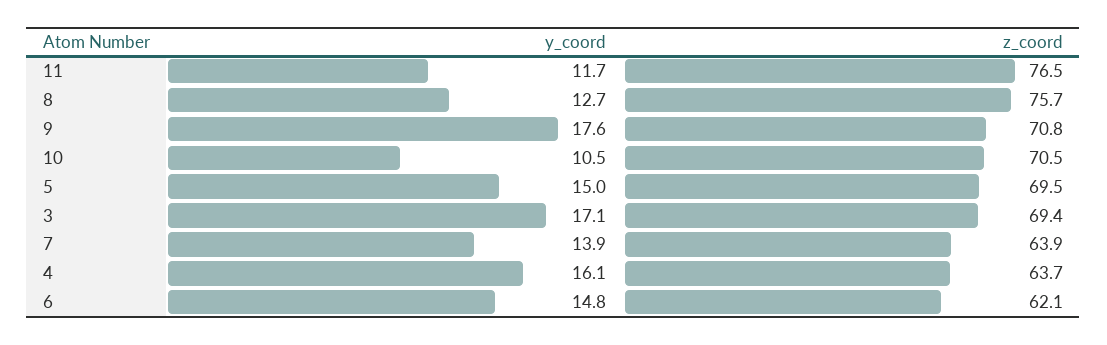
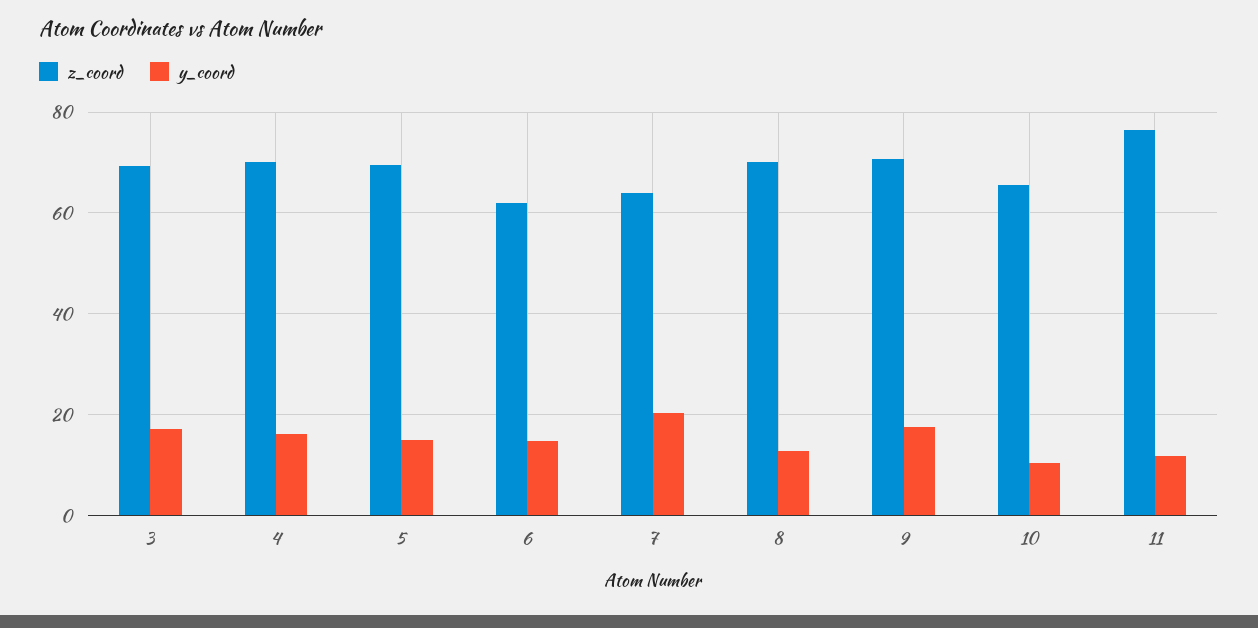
  {
    "y_coord": {
      "11": 11.7,
      "8": 12.7,
      "9": 17.6,
      "10": 10.5,
      "5": 15,
      "3": 17.1,
-     "7": 13.9,
+     "7": 20,
      "4": 16.1,
      "6": 14.8
    },
    "z_coord": {
      "11": 76.5,
-     "8": 75.7,
+     "8": 70,
      "9": 70.8,
-     "10": 70.5,
+     "10": 66,
      "5": 69.5,
      "3": 69.4,
      "7": 63.9,
-     "4": 63.7,
+     "4": 70,
      "6": 62.1
    }
  }

